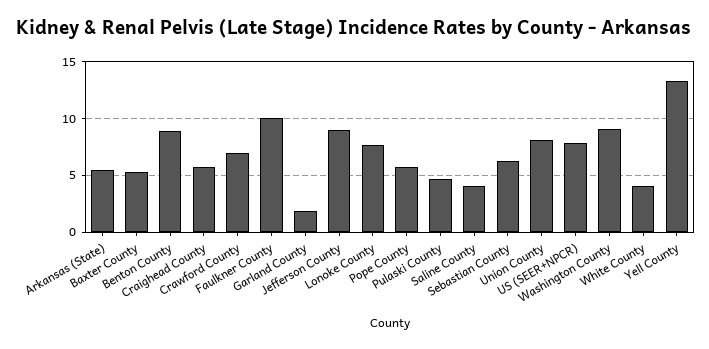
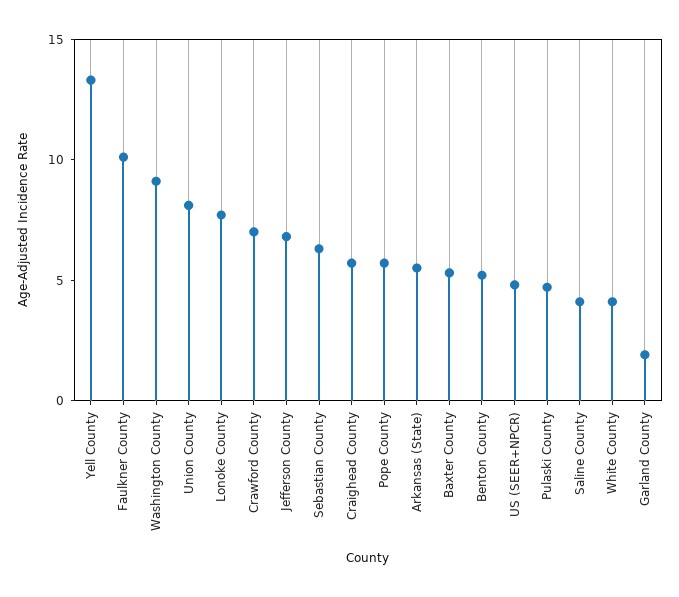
  {
    "Arkansas (State)": 6,
    "Baxter County": 5,
-   "Benton County": 9,
+   "Benton County": 5,
    "Craighead County": 6,
    "Crawford County": 7,
    "Faulkner County": 10,
    "Garland County": 2,
-   "Jefferson County": 9,
+   "Jefferson County": 7,
    "Lonoke County": 8,
    "Pope County": 6,
    "Pulaski County": 5,
    "Saline County": 4,
    "Sebastian County": 6,
    "Union County": 8,
-   "US (SEER+NPCR)": 8,
+   "US (SEER+NPCR)": 5,
    "Washington County": 9,
    "White County": 4,
    "Yell County": 13
  }

